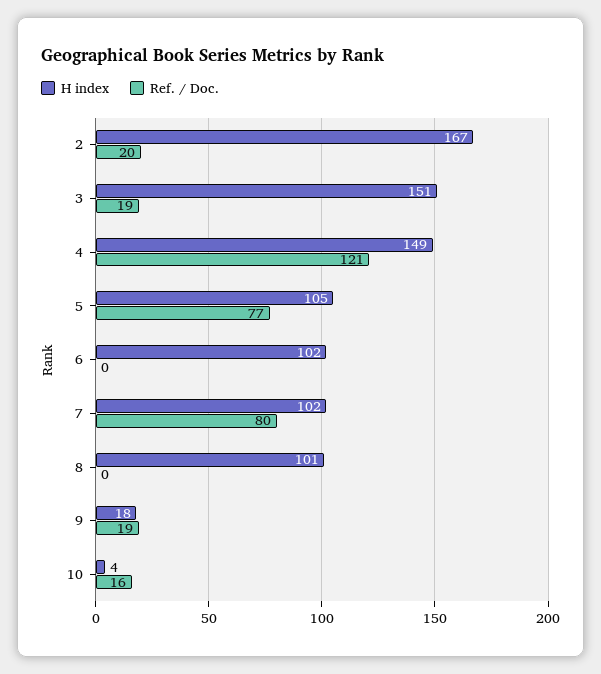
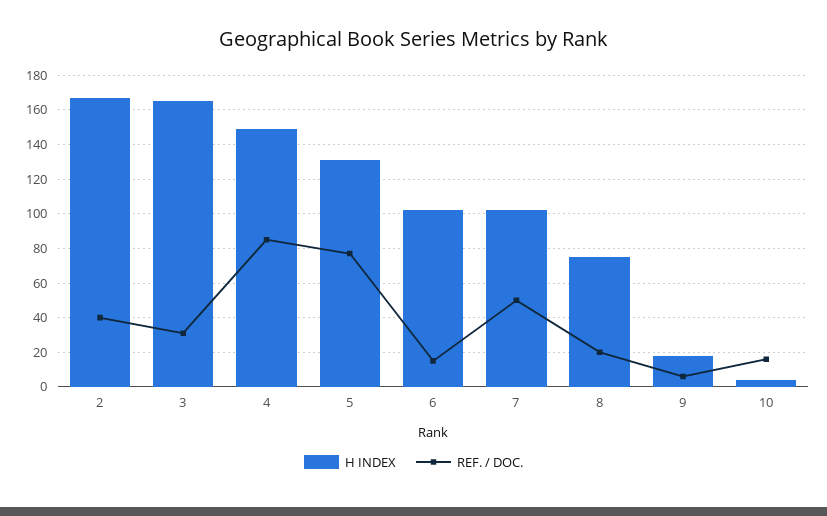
  {
    "H index": {
      "2": 167,
-     "3": 151,
+     "3": 165,
      "4": 149,
-     "5": 105,
+     "5": 130,
      "6": 102,
      "7": 102,
-     "8": 101,
+     "8": 75,
      "9": 18,
      "10": 4
    },
    "Ref. / Doc.": {
-     "2": 20,
+     "2": 40,
-     "3": 19,
+     "3": 30,
-     "4": 121,
+     "4": 85,
      "5": 77,
-     "6": 0,
+     "6": 15,
-     "7": 80,
+     "7": 50,
-     "8": 0,
+     "8": 20,
-     "9": 19,
+     "9": 5,
      "10": 16
    }
  }

